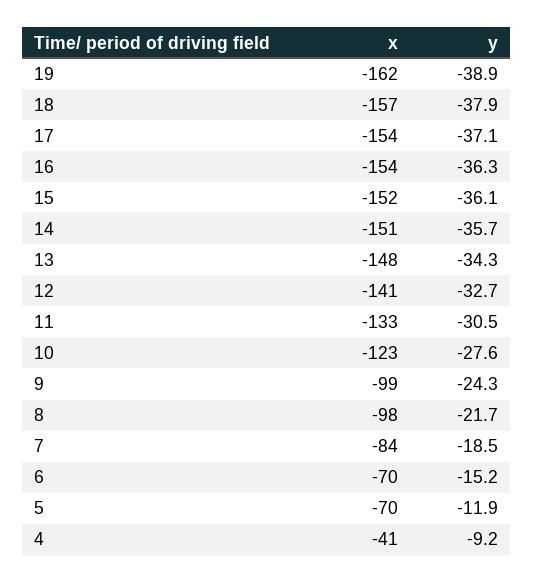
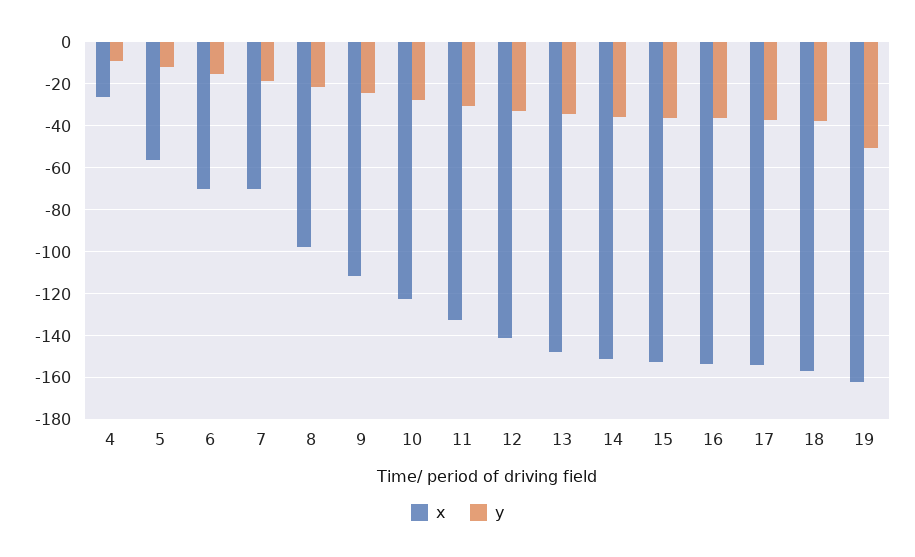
  {
    "x": {
      "19": -162,
      "18": -157,
      "17": -154,
      "16": -154,
      "15": -152,
      "14": -151,
      "13": -148,
      "12": -141,
      "11": -133,
      "10": -123,
-     "9": -99,
+     "9": -110,
      "8": -98,
-     "7": -84,
+     "7": -70,
      "6": -70,
-     "5": -70,
+     "5": -55,
-     "4": -41
+     "4": -25
    },
    "y": {
-     "19": -38.9,
+     "19": -50,
      "18": -37.9,
      "17": -37.1,
      "16": -36.3,
      "15": -36.1,
      "14": -35.7,
      "13": -34.3,
      "12": -32.7,
      "11": -30.5,
      "10": -27.6,
      "9": -24.3,
      "8": -21.7,
      "7": -18.5,
      "6": -15.2,
      "5": -11.9,
      "4": -9.2
    }
  }

